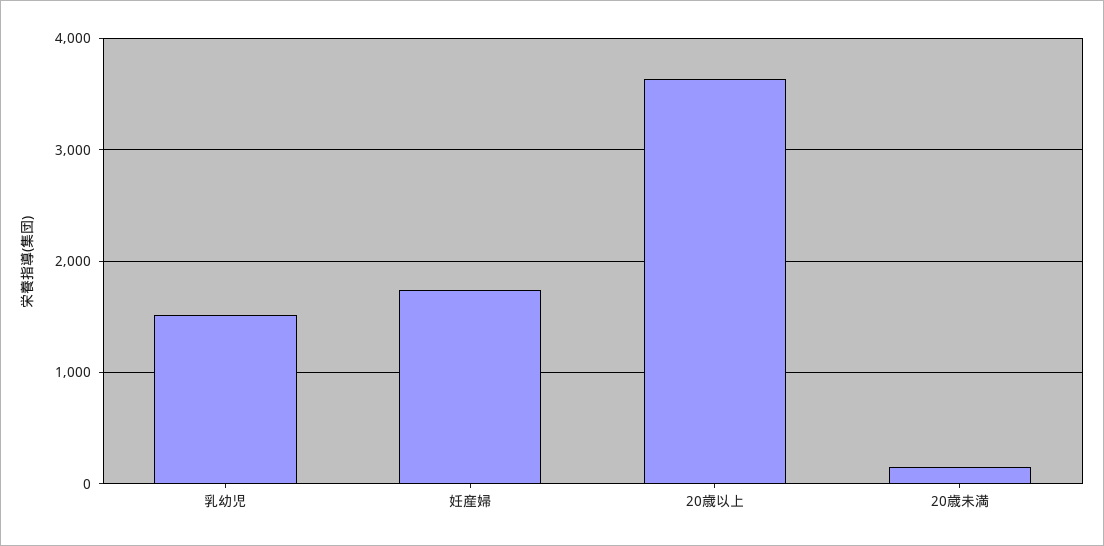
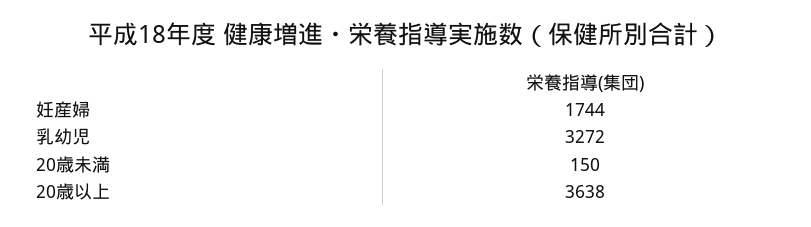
  {
-   "乳幼児": 1500,
+   "乳幼児": 3272,
    "妊産婦": 1744,
    "20歳以上": 3638,
    "20歳未満": 150
  }

